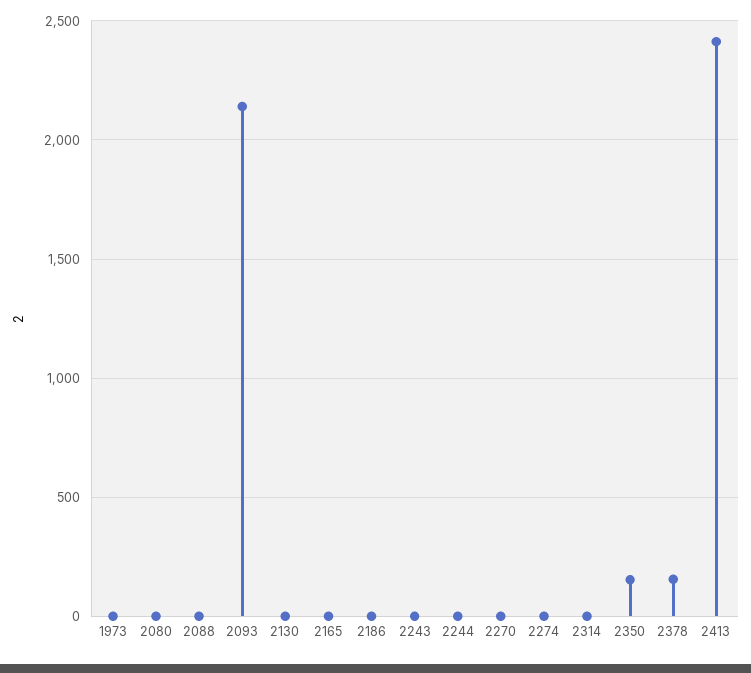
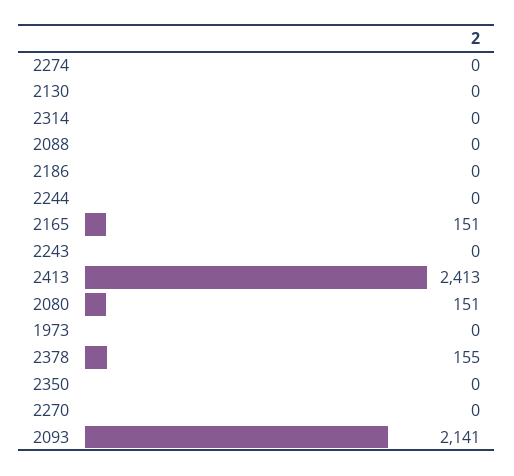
  {
    "1973": 0,
-   "2080": 0,
+   "2080": 151,
    "2088": 0,
    "2093": 2141,
    "2130": 0,
-   "2165": 0,
+   "2165": 151,
    "2186": 0,
    "2243": 0,
    "2244": 0,
    "2270": 0,
    "2274": 0,
    "2314": 0,
-   "2350": 150,
+   "2350": 0,
    "2378": 155,
    "2413": 2413
  }

